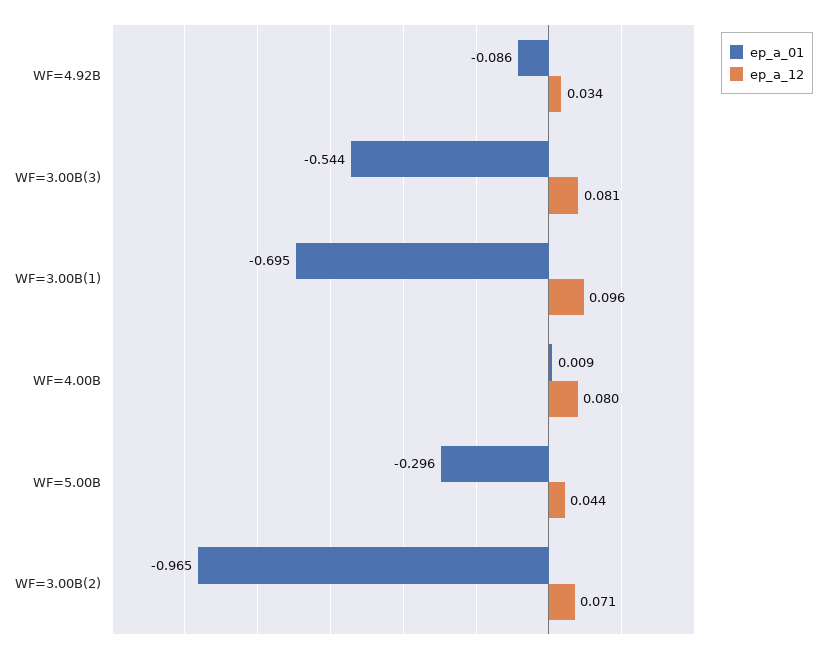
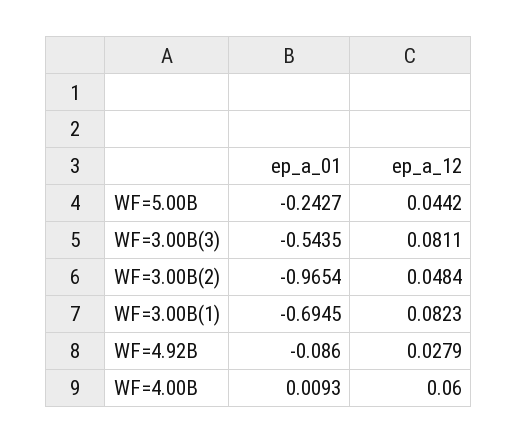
  {
    "ep_a_01": {
      "WF=4.92B": -0.086,
      "WF=3.00B(3)": -0.5435,
      "WF=3.00B(1)": -0.6945,
      "WF=4.00B": 0.0093,
-     "WF=5.00B": -0.296,
+     "WF=5.00B": -0.2427,
      "WF=3.00B(2)": -0.9654
    },
    "ep_a_12": {
-     "WF=4.92B": 0.034,
+     "WF=4.92B": 0.0279,
      "WF=3.00B(3)": 0.0811,
-     "WF=3.00B(1)": 0.096,
+     "WF=3.00B(1)": 0.0823,
-     "WF=4.00B": 0.08,
+     "WF=4.00B": 0.06,
      "WF=5.00B": 0.0442,
-     "WF=3.00B(2)": 0.071
+     "WF=3.00B(2)": 0.0484
    }
  }

